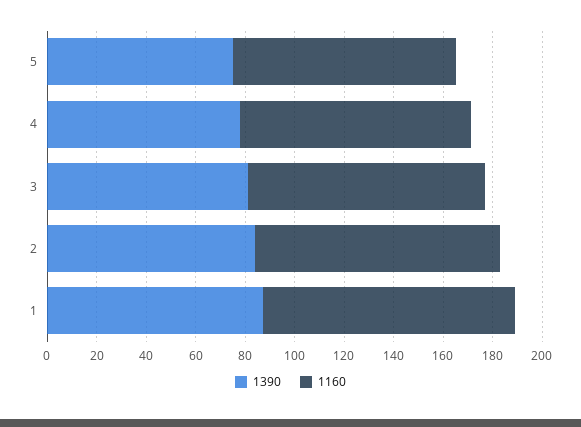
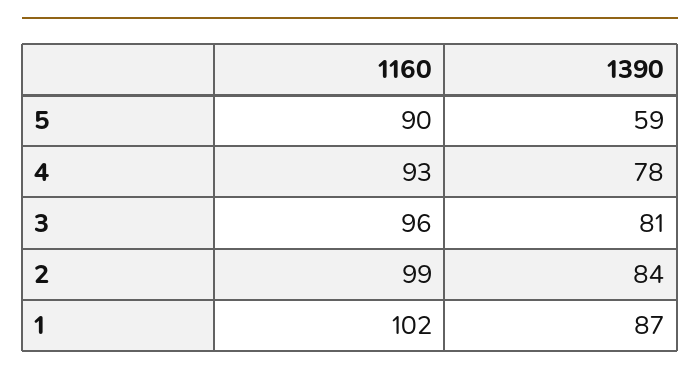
  {
    "1390": {
-     "5": 75,
+     "5": 59,
      "4": 78,
      "3": 81,
      "2": 84,
      "1": 87
    },
    "1160": {
      "5": 90,
      "4": 93,
      "3": 96,
      "2": 99,
      "1": 102
    }
  }

